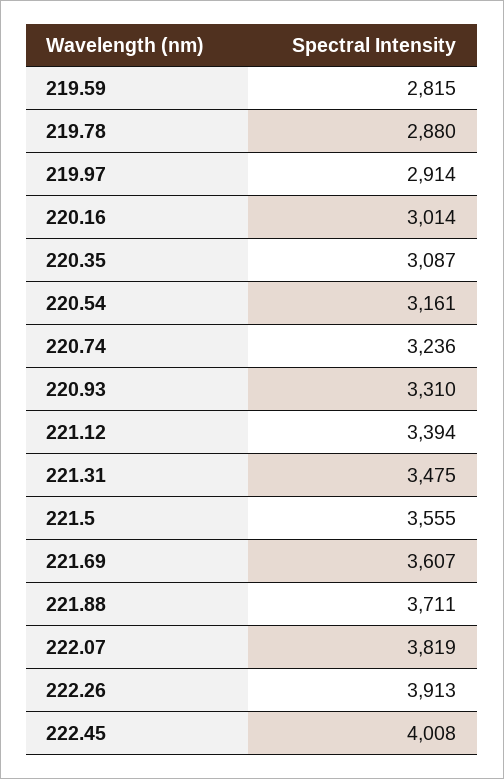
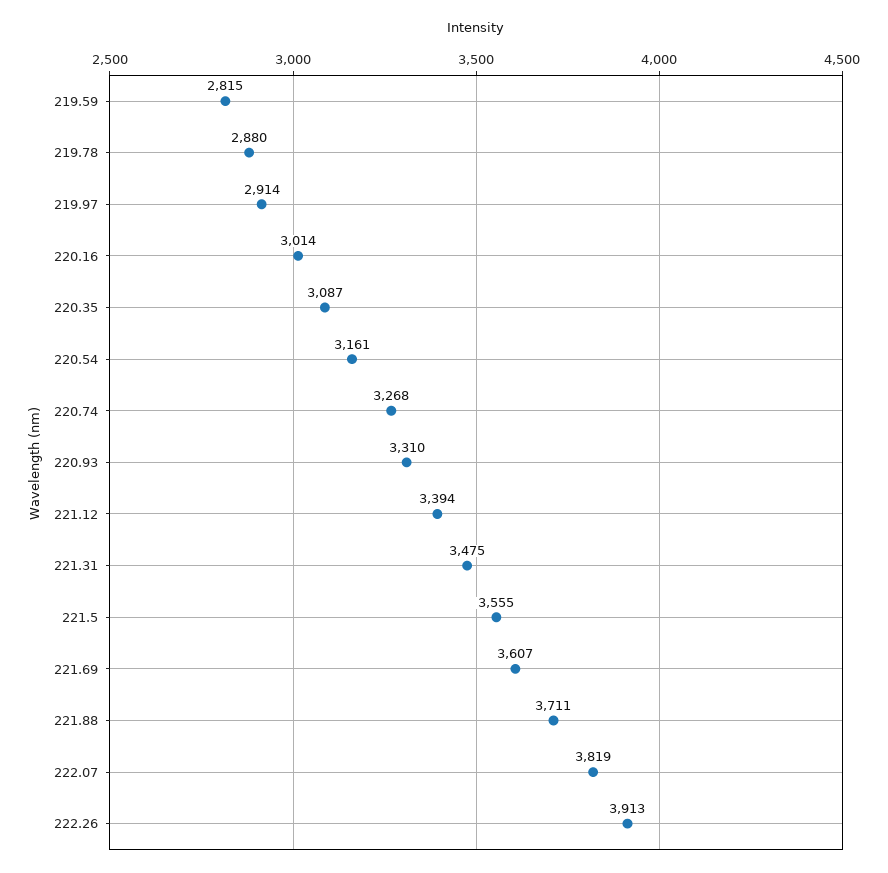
  {
    "219.59": 2815,
    "219.78": 2880,
    "219.97": 2914,
    "220.16": 3014,
    "220.35": 3087,
    "220.54": 3161,
-   "220.74": 3236,
+   "220.74": 3268,
    "220.93": 3310,
    "221.12": 3394,
    "221.31": 3475,
    "221.5": 3555,
    "221.69": 3607,
    "221.88": 3711,
    "222.07": 3819,
-   "222.26": 3913,
+   "222.26": 3913
-   "222.45": 4008
  }

